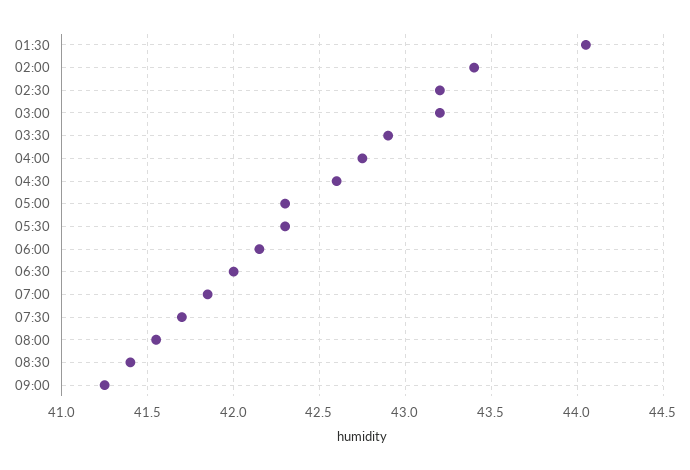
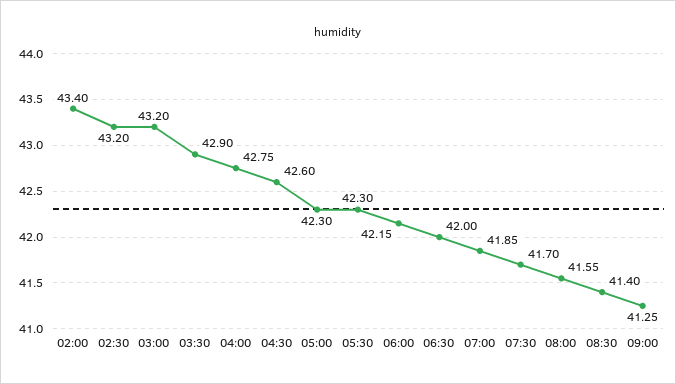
  {
-   "01:30": 44.05,
    "02:00": 43.4,
    "02:30": 43.2,
    "03:00": 43.2,
    "03:30": 42.9,
    "04:00": 42.75,
    "04:30": 42.6,
    "05:00": 42.3,
    "05:30": 42.3,
    "06:00": 42.15,
    "06:30": 42,
    "07:00": 41.85,
    "07:30": 41.7,
    "08:00": 41.55,
    "08:30": 41.4,
    "09:00": 41.25
  }

